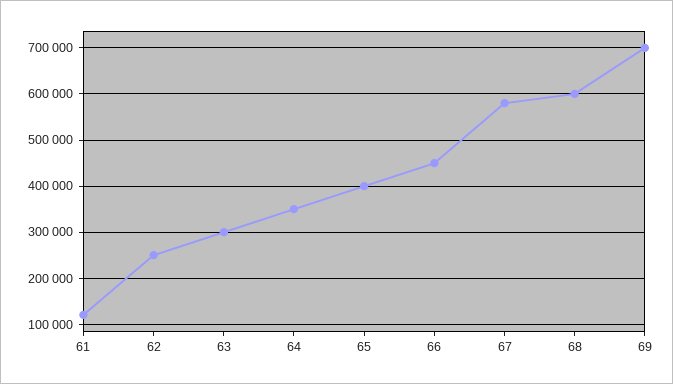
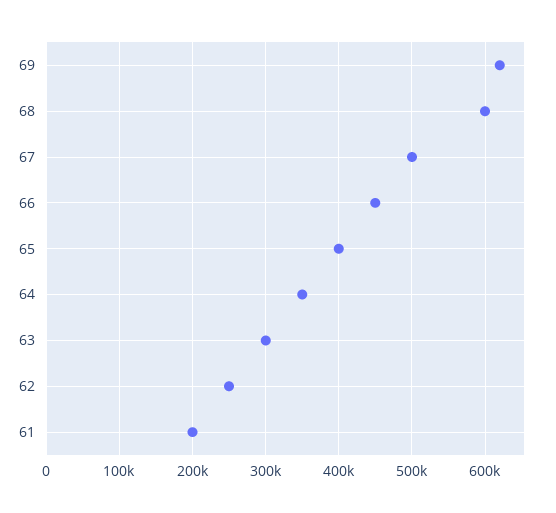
  {
-   "61": 120000,
+   "61": 200000,
    "62": 250000,
    "63": 300000,
    "64": 350000,
    "65": 400000,
    "66": 450000,
-   "67": 580000,
+   "67": 500000,
    "68": 600000,
-   "69": 700000
+   "69": 620000
  }

